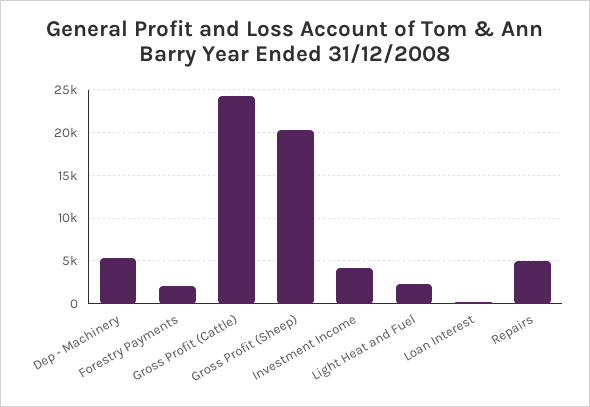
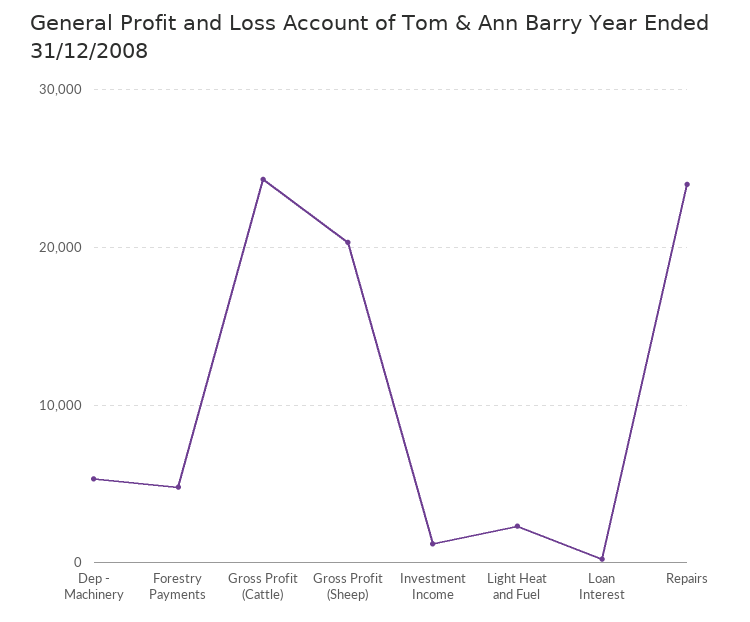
  {
    "Dep - Machinery": 5000,
-   "Forestry Payments": 2000,
+   "Forestry Payments": 5000,
    "Gross Profit (Cattle)": 24000,
    "Gross Profit (Sheep)": 20000,
-   "Investment Income": 4000,
+   "Investment Income": 1000,
    "Light Heat and Fuel": 2000,
    "Loan Interest": 0,
-   "Repairs": 5000
+   "Repairs": 24000
  }

